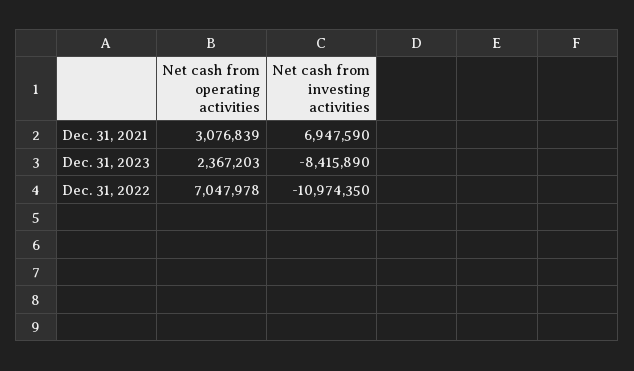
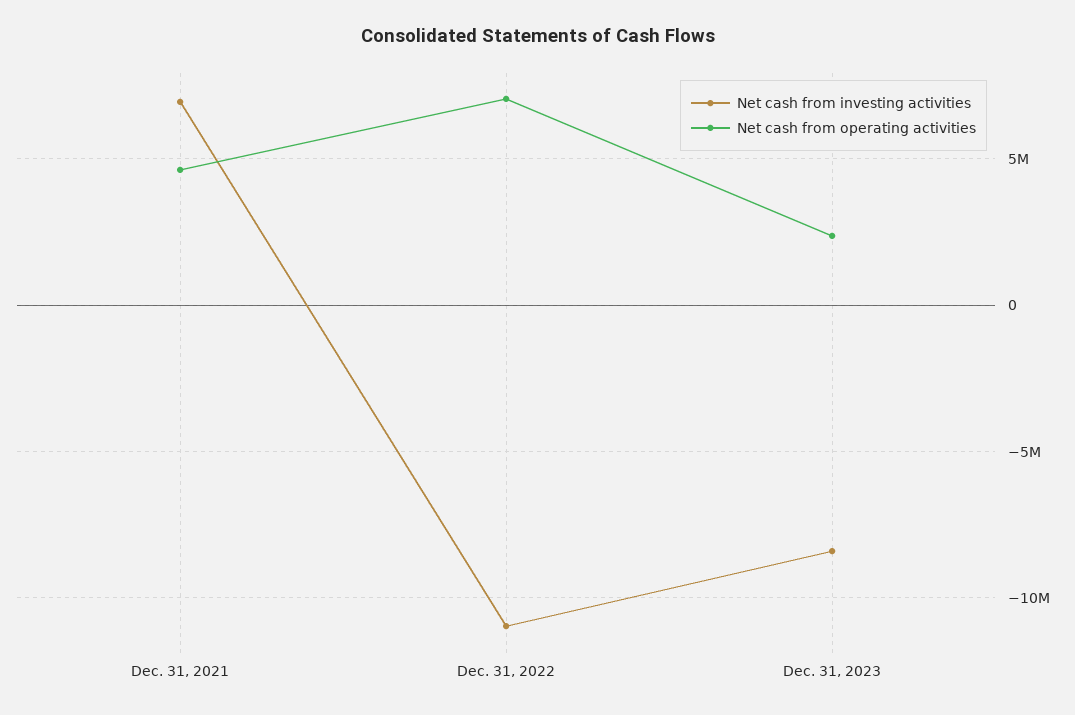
  {
    "Net cash from operating activities": {
-     "Dec. 31, 2021": 3076839,
+     "Dec. 31, 2021": 4500000,
      "Dec. 31, 2023": 2367203,
      "Dec. 31, 2022": 7047978
    },
    "Net cash from investing activities": {
      "Dec. 31, 2021": 6947590,
      "Dec. 31, 2023": -8415890,
      "Dec. 31, 2022": -10974350
    }
  }

